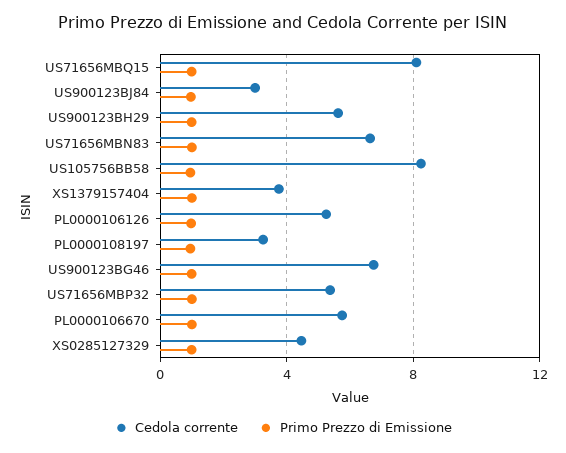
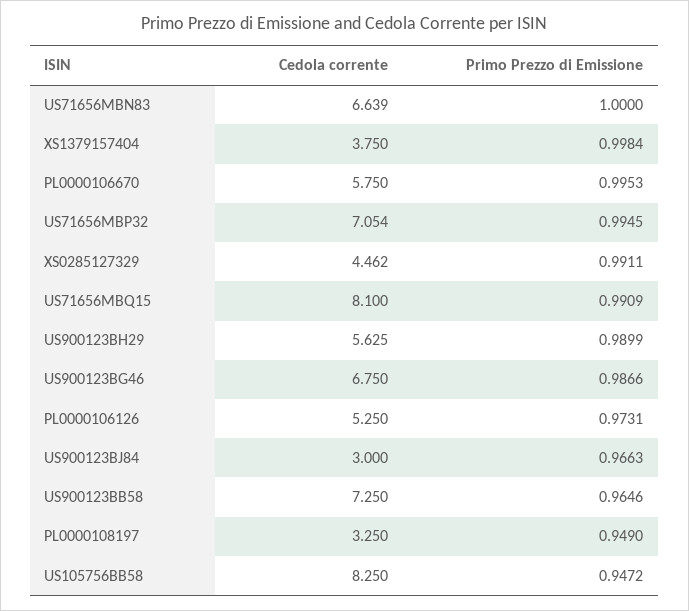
  {
    "Cedola corrente": {
      "US71656MBQ15": 8.1,
      "US900123BJ84": 3,
      "US900123BH29": 5.625,
      "US71656MBN83": 6.639,
      "US105756BB58": 8.25,
      "XS1379157404": 3.75,
      "PL0000106126": 5.25,
      "PL0000108197": 3.25,
      "US900123BG46": 6.75,
-     "US71656MBP32": 5.5,
+     "US71656MBP32": 7.054,
      "PL0000106670": 5.75,
-     "XS0285127329": 4.462
+     "XS0285127329": 4.462,
+     "US900123BB58": 7.25
    },
    "Primo Prezzo di Emissione": {
      "US71656MBQ15": 0.9909,
      "US900123BJ84": 0.9663,
      "US900123BH29": 0.9899,
      "US71656MBN83": 1,
      "US105756BB58": 0.9472,
      "XS1379157404": 0.9984,
      "PL0000106126": 0.9731,
      "PL0000108197": 0.949,
      "US900123BG46": 0.9866,
      "US71656MBP32": 0.9945,
      "PL0000106670": 0.9953,
-     "XS0285127329": 0.9911
+     "XS0285127329": 0.9911,
+     "US900123BB58": 0.9646
    }
  }

